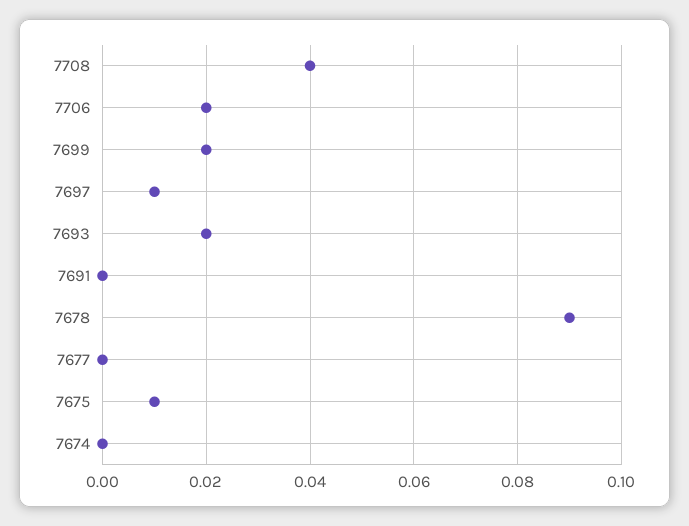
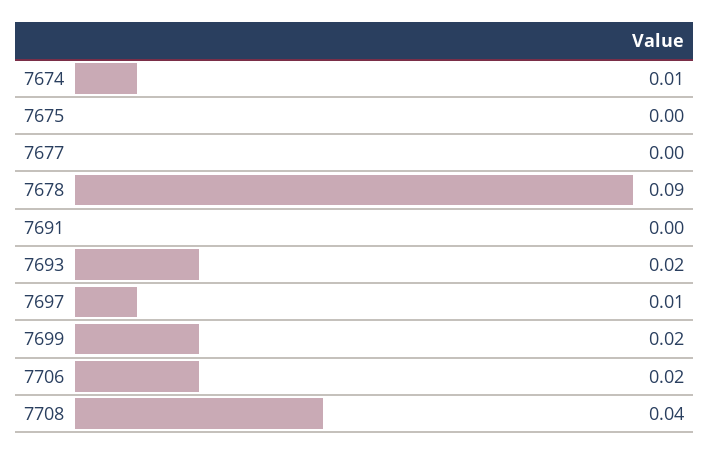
  {
    "7708": 0.04,
    "7706": 0.02,
    "7699": 0.02,
    "7697": 0.01,
    "7693": 0.02,
    "7691": 0,
    "7678": 0.09,
    "7677": 0,
-   "7675": 0.01,
+   "7675": 0,
-   "7674": 0
+   "7674": 0.01
  }

